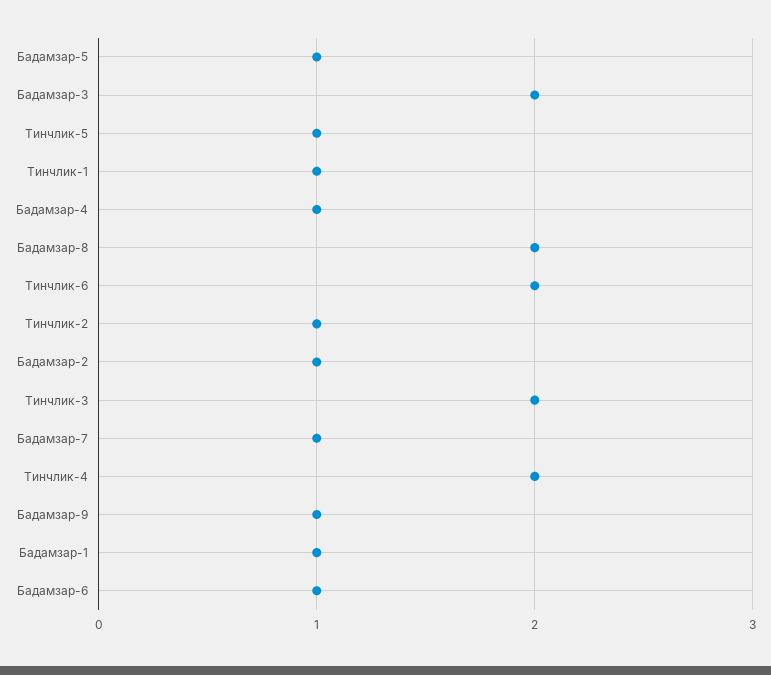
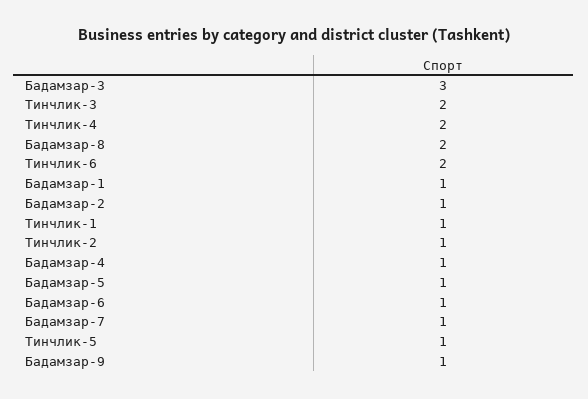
  {
    "Бадамзар-5": 1,
-   "Бадамзар-3": 2,
+   "Бадамзар-3": 3,
    "Тинчлик-5": 1,
    "Тинчлик-1": 1,
    "Бадамзар-4": 1,
    "Бадамзар-8": 2,
    "Тинчлик-6": 2,
    "Тинчлик-2": 1,
    "Бадамзар-2": 1,
    "Тинчлик-3": 2,
    "Бадамзар-7": 1,
    "Тинчлик-4": 2,
    "Бадамзар-9": 1,
    "Бадамзар-1": 1,
    "Бадамзар-6": 1
  }

